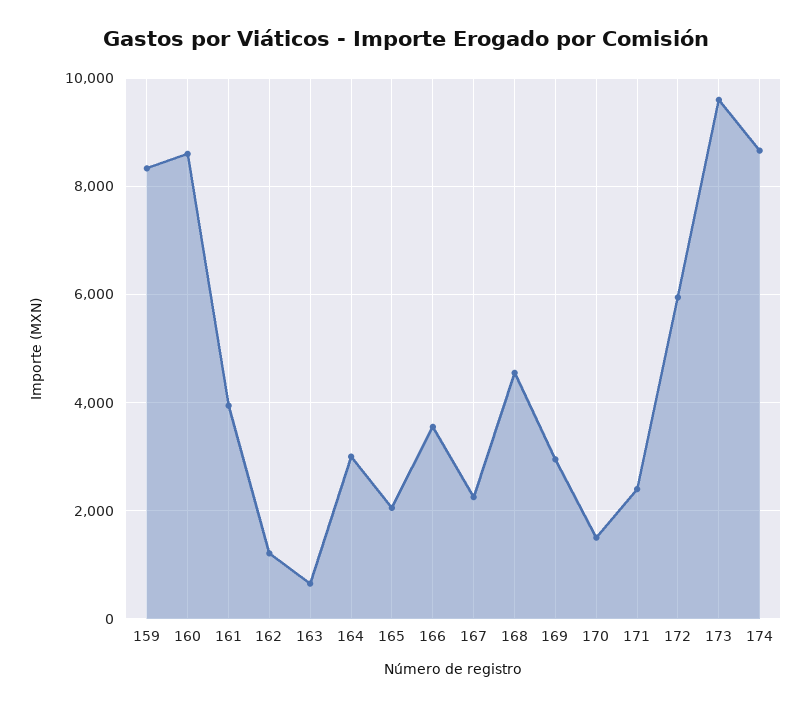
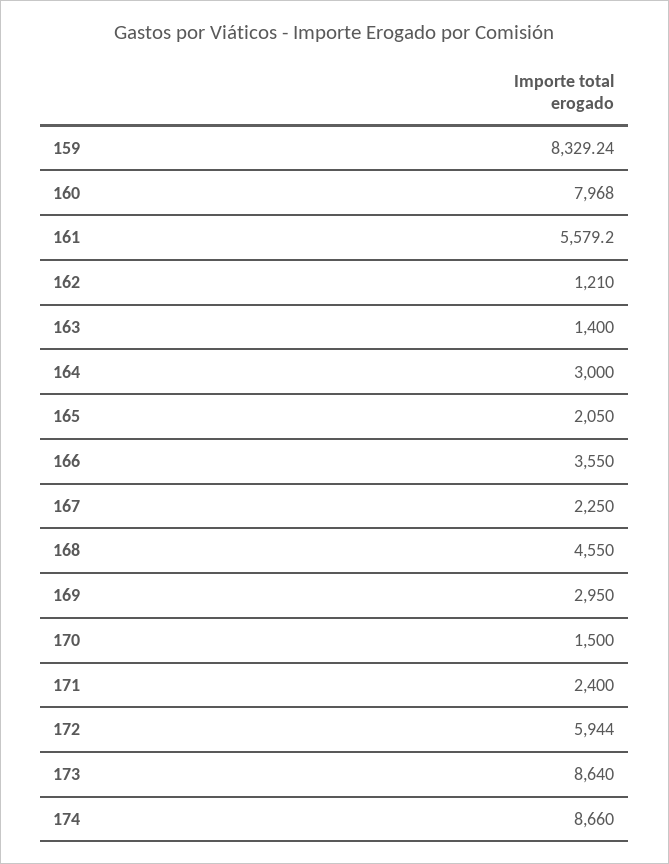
  {
    "159": 8329.24,
-   "160": 8600,
+   "160": 7968,
-   "161": 4000,
+   "161": 5579.2,
    "162": 1210,
-   "163": 600,
+   "163": 1400,
    "164": 3000,
    "165": 2050,
    "166": 3550,
    "167": 2250,
    "168": 4550,
    "169": 2950,
    "170": 1500,
    "171": 2400,
    "172": 5944,
-   "173": 9600,
+   "173": 8640,
    "174": 8660
  }

